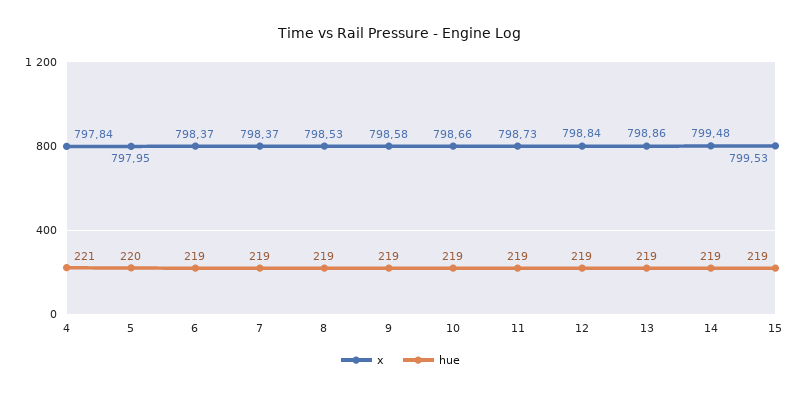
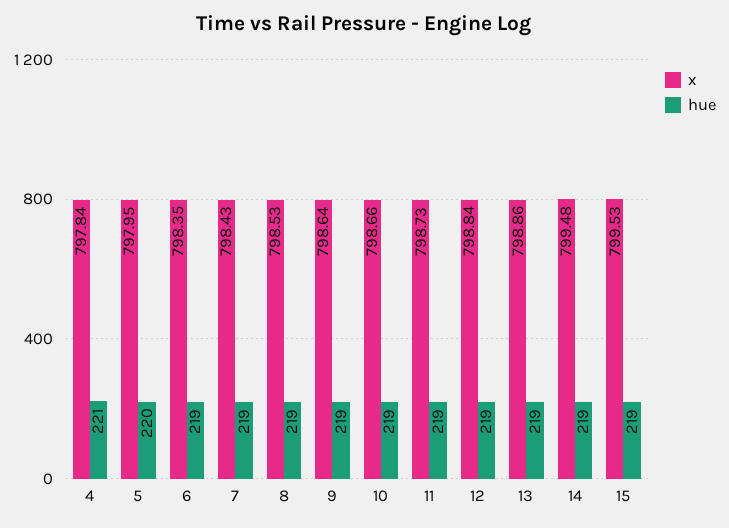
  {
    "x": {
      "4": 797.84,
      "5": 797.95,
-     "6": 798.37,
+     "6": 798.35,
-     "7": 798.37,
+     "7": 798.43,
      "8": 798.53,
-     "9": 798.58,
+     "9": 798.64,
      "10": 798.66,
      "11": 798.73,
      "12": 798.84,
      "13": 798.86,
      "14": 799.48,
      "15": 799.53
    },
    "hue": {
      "4": 221,
      "5": 220,
      "6": 219,
      "7": 219,
      "8": 219,
      "9": 219,
      "10": 219,
      "11": 219,
      "12": 219,
      "13": 219,
      "14": 219,
      "15": 219
    }
  }

